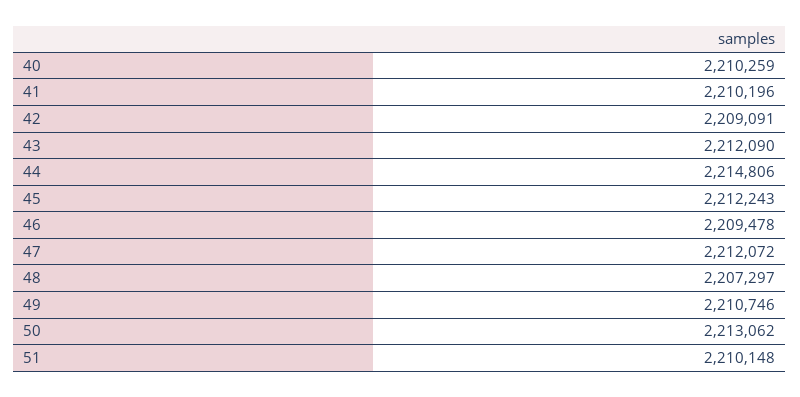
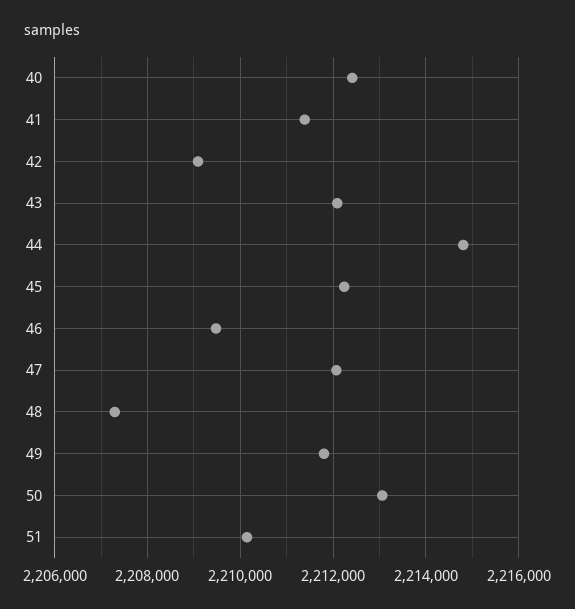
  {
-   "40": 2210259,
+   "40": 2212400,
-   "41": 2210196,
+   "41": 2211400,
    "42": 2209091,
    "43": 2212090,
    "44": 2214806,
    "45": 2212243,
    "46": 2209478,
    "47": 2212072,
    "48": 2207297,
-   "49": 2210746,
+   "49": 2211800,
    "50": 2213062,
    "51": 2210148
  }

